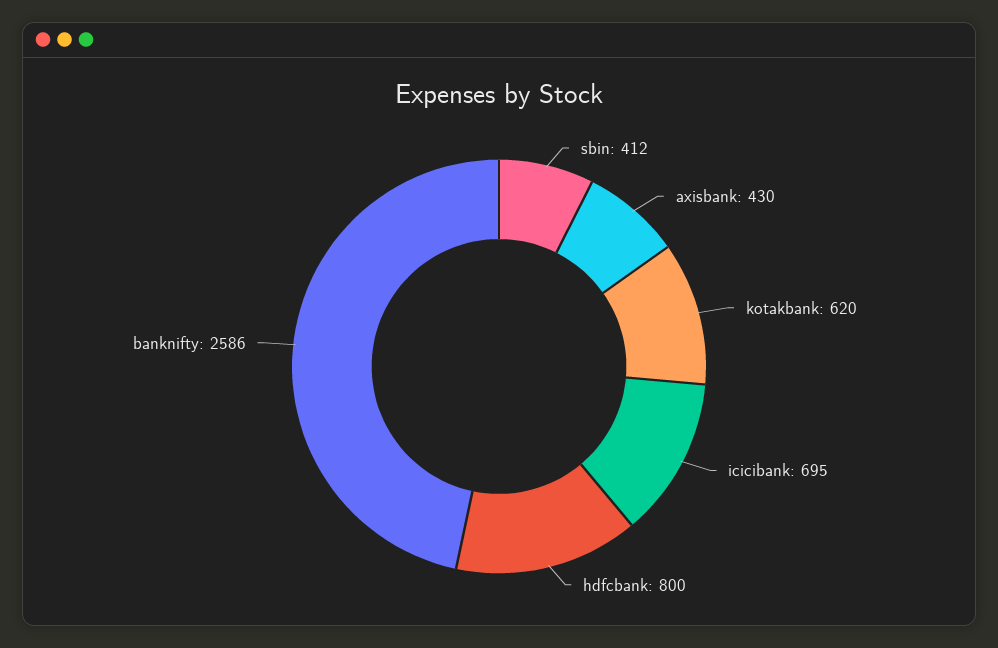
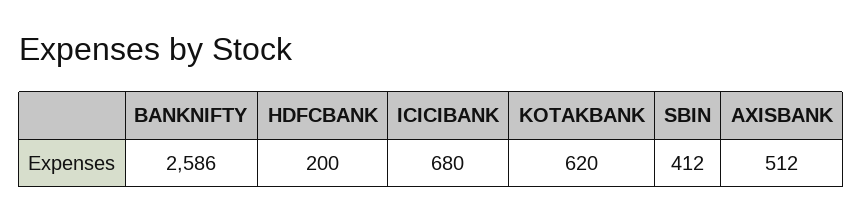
  {
    "sbin": 412,
-   "axisbank": 430,
+   "axisbank": 512,
    "kotakbank": 620,
-   "icicibank": 695,
+   "icicibank": 680,
-   "hdfcbank": 800,
+   "hdfcbank": 200,
    "banknifty": 2586
  }

